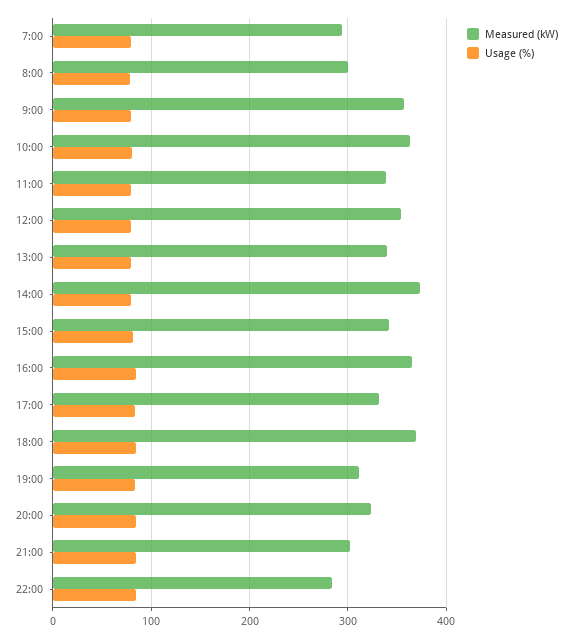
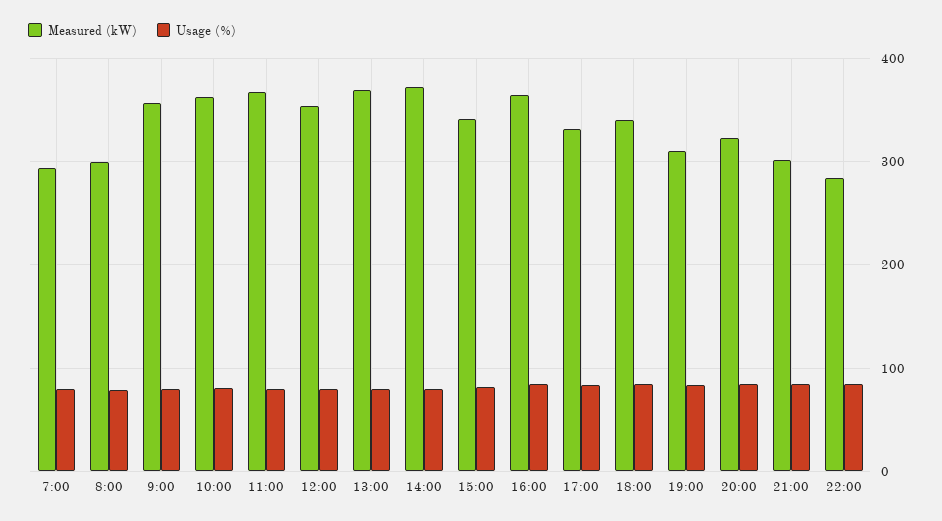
  {
    "Measured (kW)": {
      "7:00": 290,
      "8:00": 300,
      "9:00": 360,
      "10:00": 360,
-     "11:00": 340,
+     "11:00": 370,
      "12:00": 350,
-     "13:00": 340,
+     "13:00": 370,
      "14:00": 370,
      "15:00": 340,
      "16:00": 370,
      "17:00": 330,
-     "18:00": 370,
+     "18:00": 340,
      "19:00": 310,
      "20:00": 320,
      "21:00": 300,
      "22:00": 280
    },
    "Usage (%)": {
      "7:00": 80,
      "8:00": 80,
      "9:00": 80,
      "10:00": 80,
      "11:00": 80,
      "12:00": 80,
      "13:00": 80,
      "14:00": 80,
      "15:00": 80,
      "16:00": 90,
      "17:00": 80,
      "18:00": 90,
      "19:00": 80,
      "20:00": 90,
      "21:00": 90,
      "22:00": 90
    }
  }

